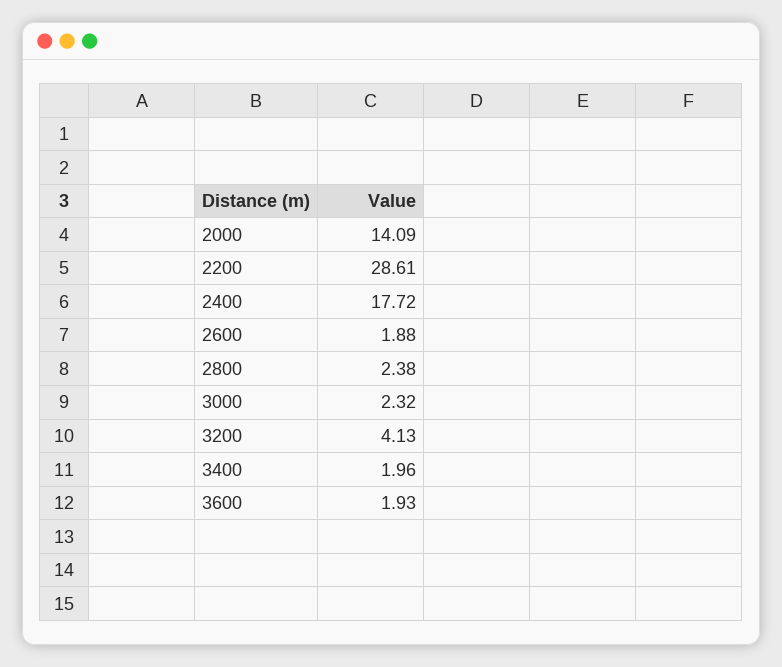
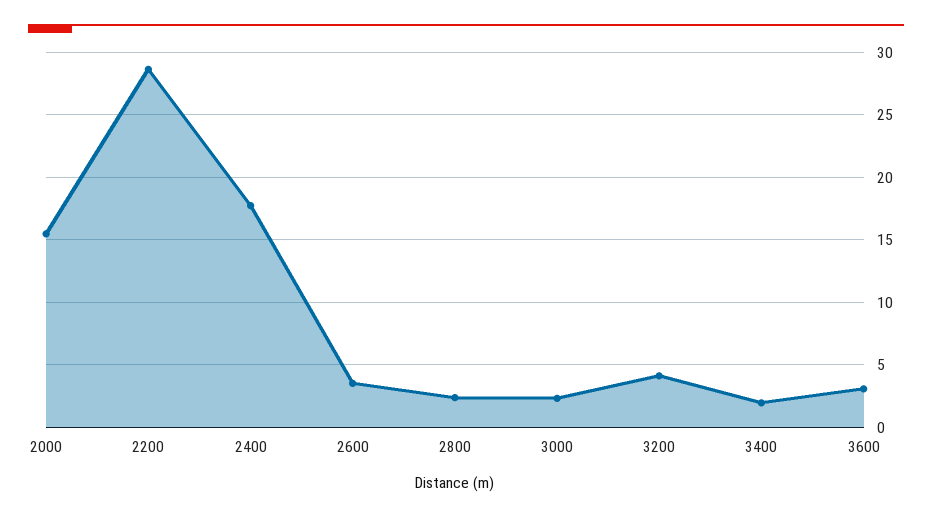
  {
-   "2000": 14.09,
+   "2000": 15.5,
    "2200": 28.61,
    "2400": 17.72,
-   "2600": 1.88,
+   "2600": 3.5,
    "2800": 2.38,
    "3000": 2.32,
    "3200": 4.13,
    "3400": 1.96,
-   "3600": 1.93
+   "3600": 3
  }

